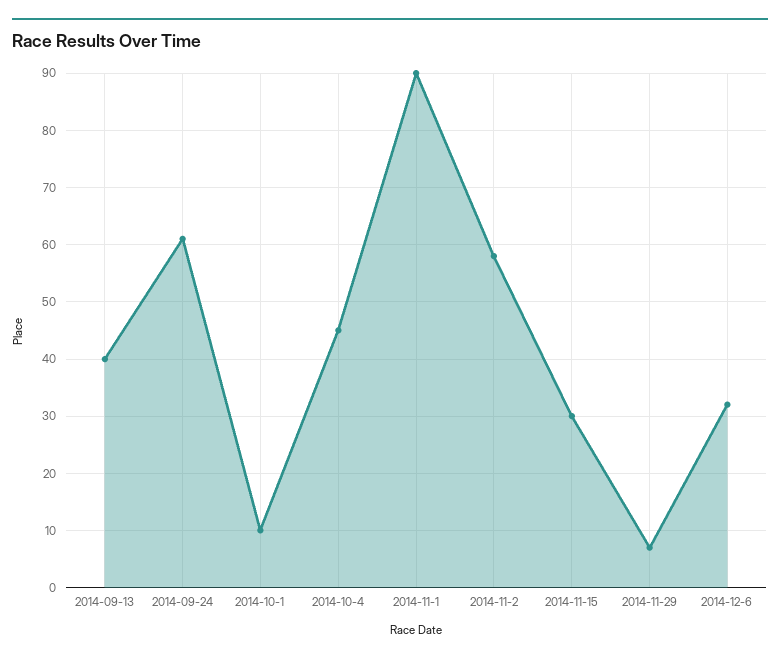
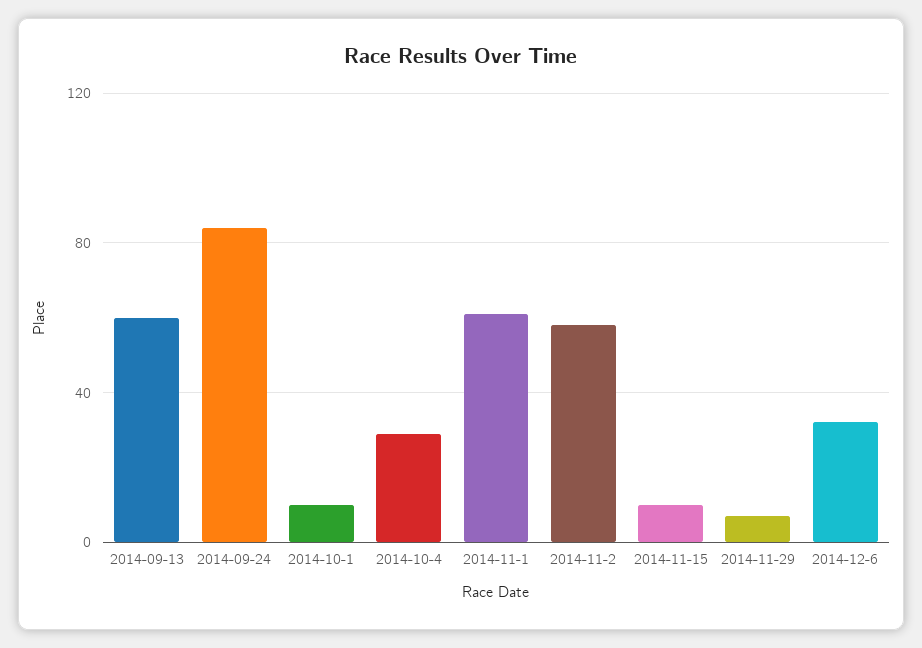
  {
-   "2014-09-13": 40,
+   "2014-09-13": 60,
-   "2014-09-24": 60,
+   "2014-09-24": 85,
    "2014-10-1": 10,
-   "2014-10-4": 45,
+   "2014-10-4": 30,
-   "2014-11-1": 90,
+   "2014-11-1": 60,
    "2014-11-2": 60,
-   "2014-11-15": 30,
+   "2014-11-15": 10,
    "2014-11-29": 5,
    "2014-12-6": 30
  }

